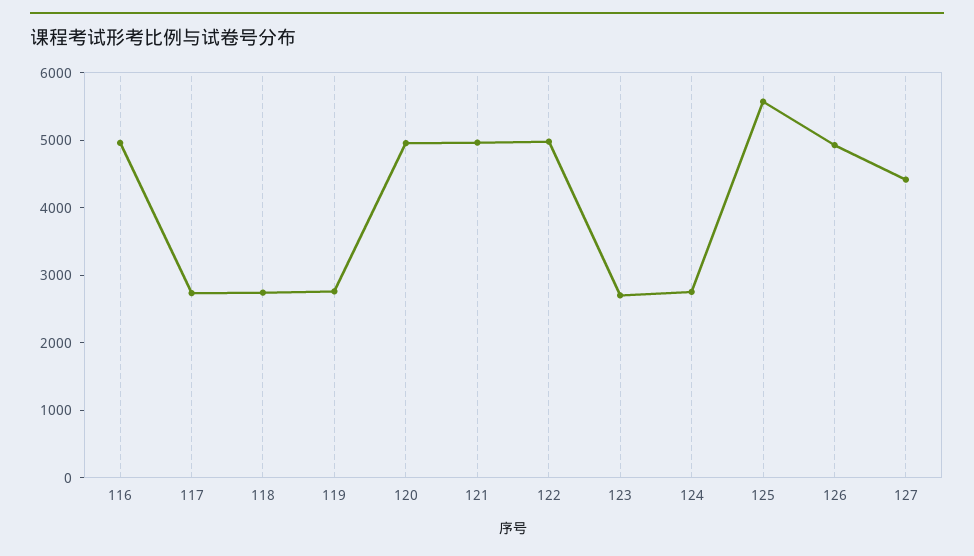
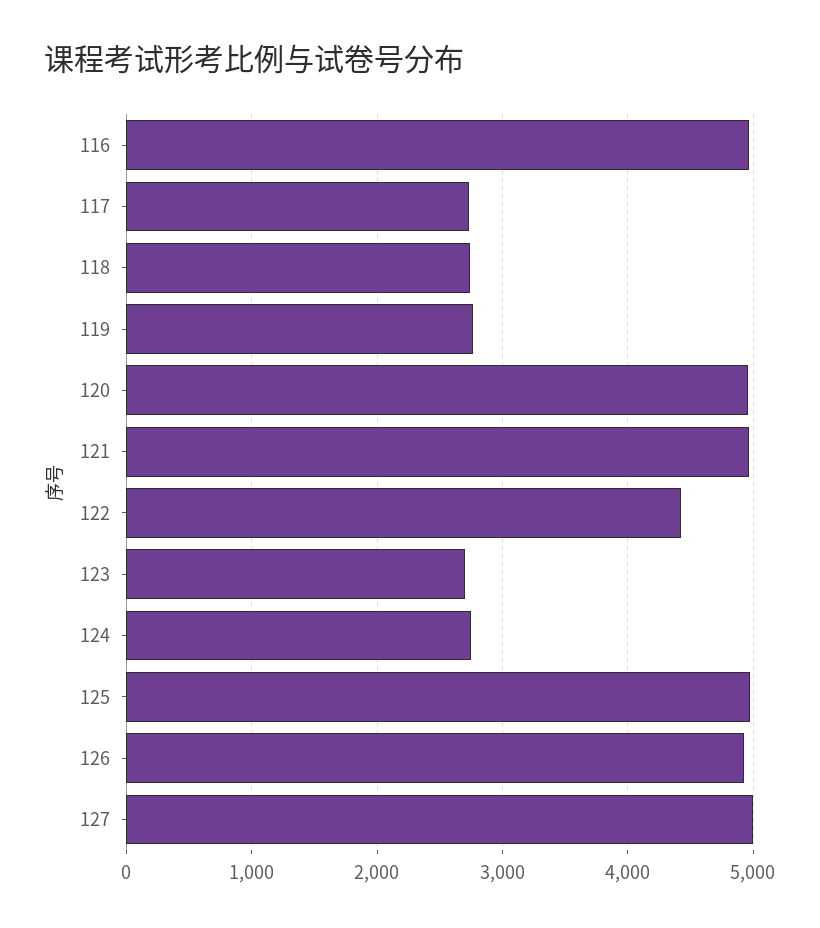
  {
    "116": 5000,
    "117": 2700,
    "118": 2700,
    "119": 2800,
    "120": 5000,
    "121": 5000,
-   "122": 5000,
+   "122": 4400,
    "123": 2700,
    "124": 2800,
-   "125": 5600,
+   "125": 5000,
    "126": 4900,
-   "127": 4400
+   "127": 5000
  }

